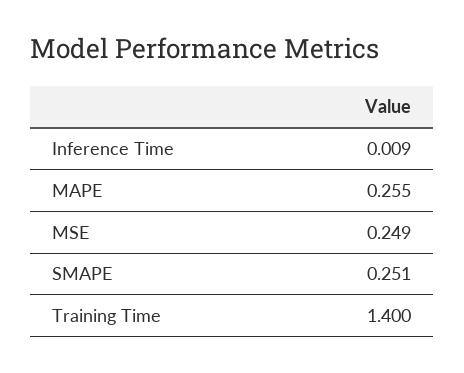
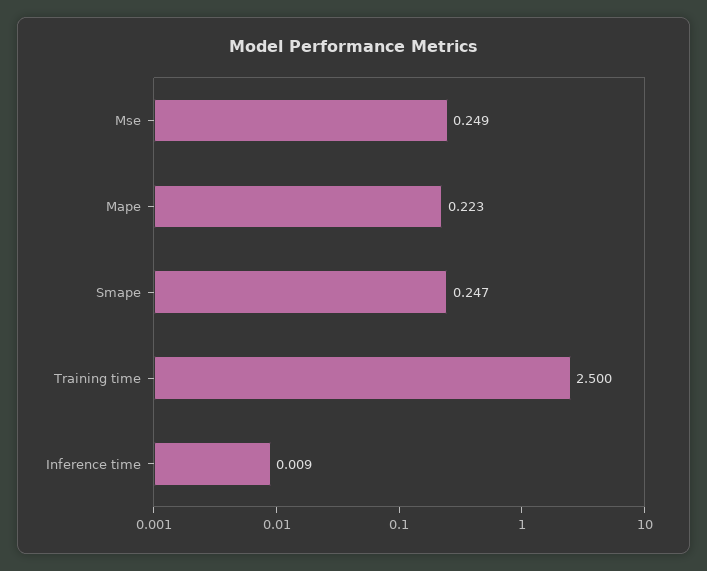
  {
    "Inference Time": 0.009,
-   "MAPE": 0.255,
+   "MAPE": 0.223,
    "MSE": 0.249,
-   "SMAPE": 0.251,
+   "SMAPE": 0.247,
-   "Training Time": 1.4
+   "Training Time": 2.5
  }

